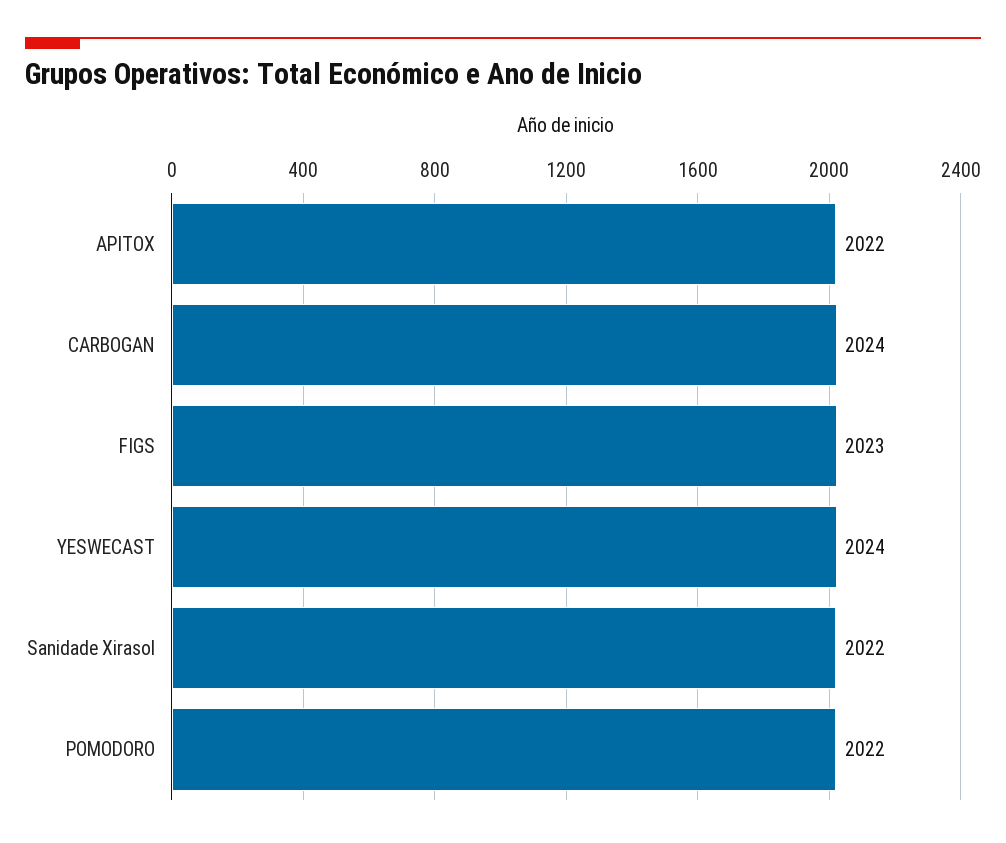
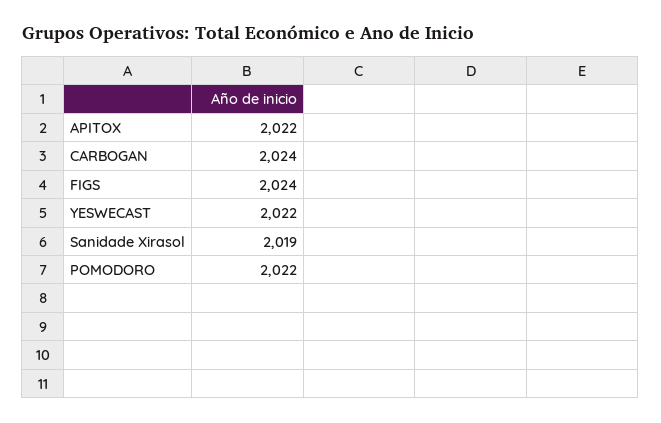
  {
    "APITOX": 2022,
    "CARBOGAN": 2024,
-   "FIGS": 2023,
+   "FIGS": 2024,
-   "YESWECAST": 2024,
+   "YESWECAST": 2022,
-   "Sanidade Xirasol": 2022,
+   "Sanidade Xirasol": 2019,
    "POMODORO": 2022
  }

